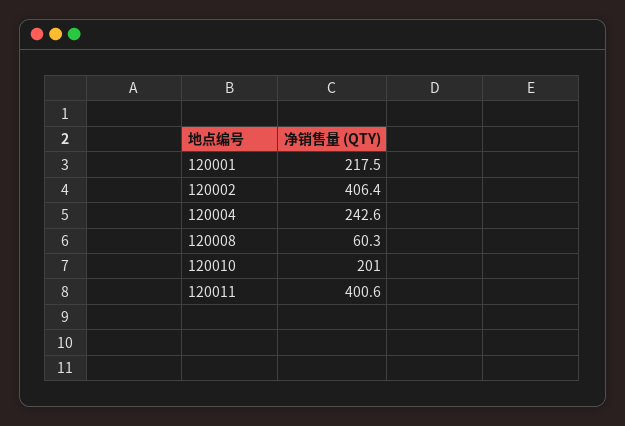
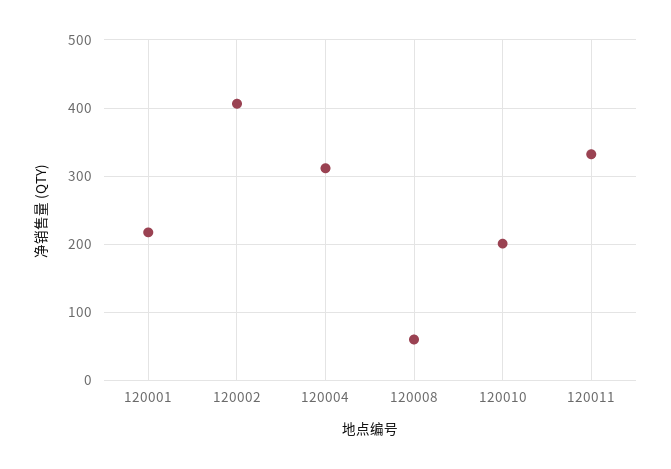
  {
    "120001": 217.5,
    "120002": 406.4,
-   "120004": 242.6,
+   "120004": 310,
    "120008": 60.3,
    "120010": 201,
-   "120011": 400.6
+   "120011": 330
  }

